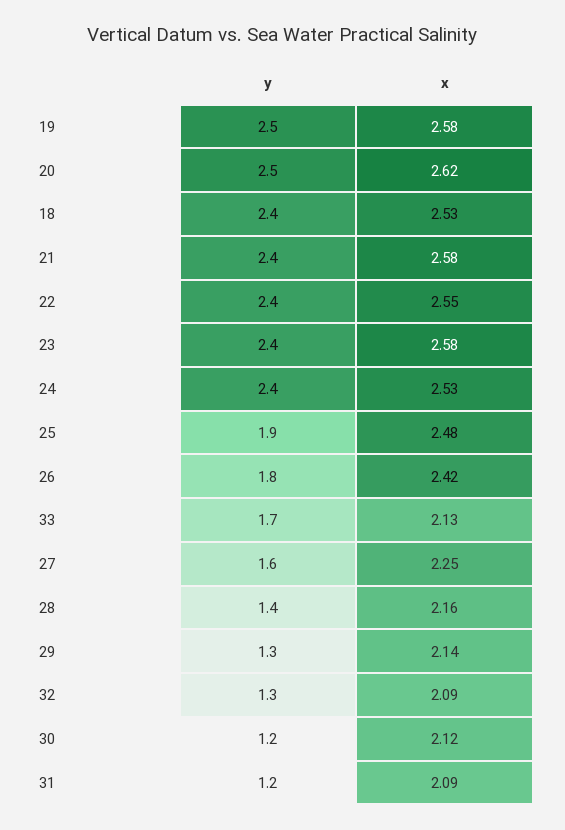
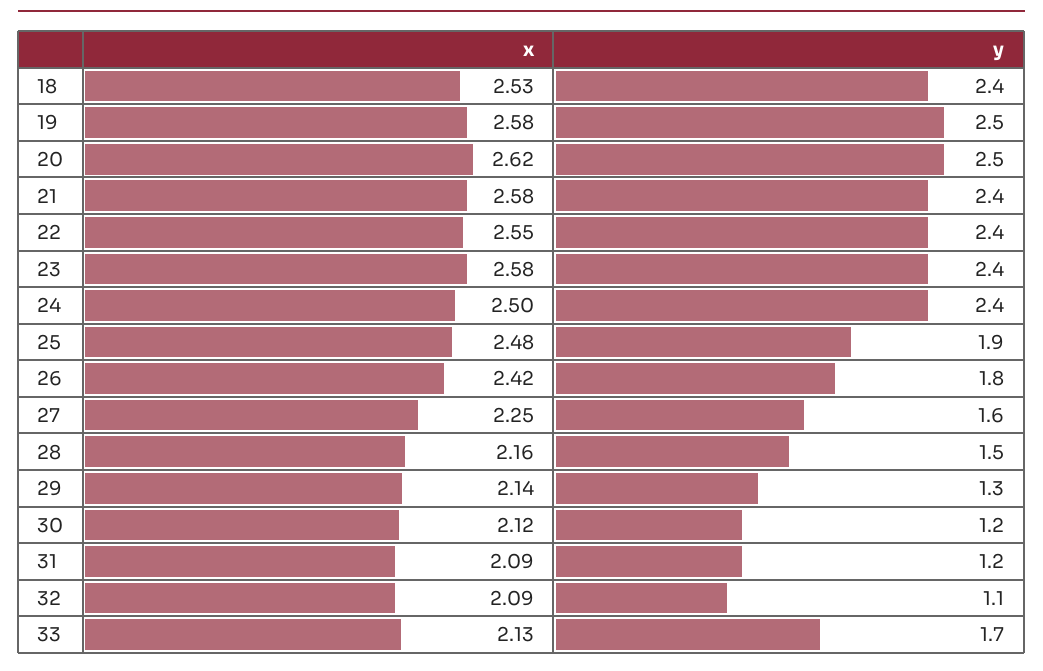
  {
    "y": {
      "19": 2.5,
      "20": 2.5,
      "18": 2.4,
      "21": 2.4,
      "22": 2.4,
      "23": 2.4,
      "24": 2.4,
      "25": 1.9,
      "26": 1.8,
      "33": 1.7,
      "27": 1.6,
-     "28": 1.4,
+     "28": 1.5,
      "29": 1.3,
-     "32": 1.3,
+     "32": 1.1,
      "30": 1.2,
      "31": 1.2
    },
    "x": {
      "19": 2.58,
      "20": 2.62,
      "18": 2.53,
      "21": 2.58,
      "22": 2.55,
      "23": 2.58,
-     "24": 2.53,
+     "24": 2.5,
      "25": 2.48,
      "26": 2.42,
      "33": 2.13,
      "27": 2.25,
      "28": 2.16,
      "29": 2.14,
      "32": 2.09,
      "30": 2.12,
      "31": 2.09
    }
  }

